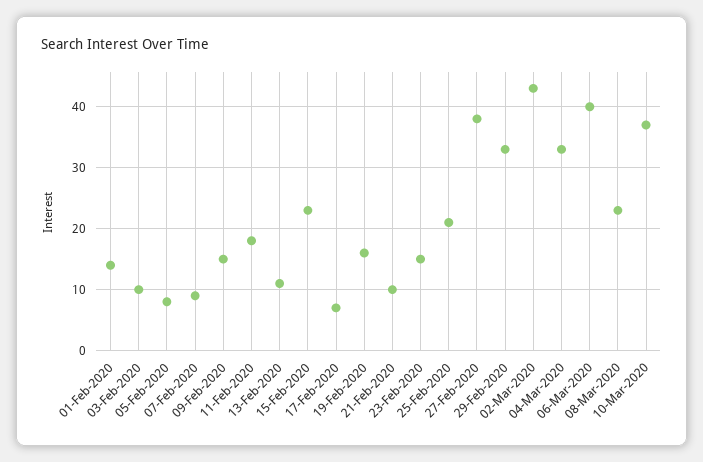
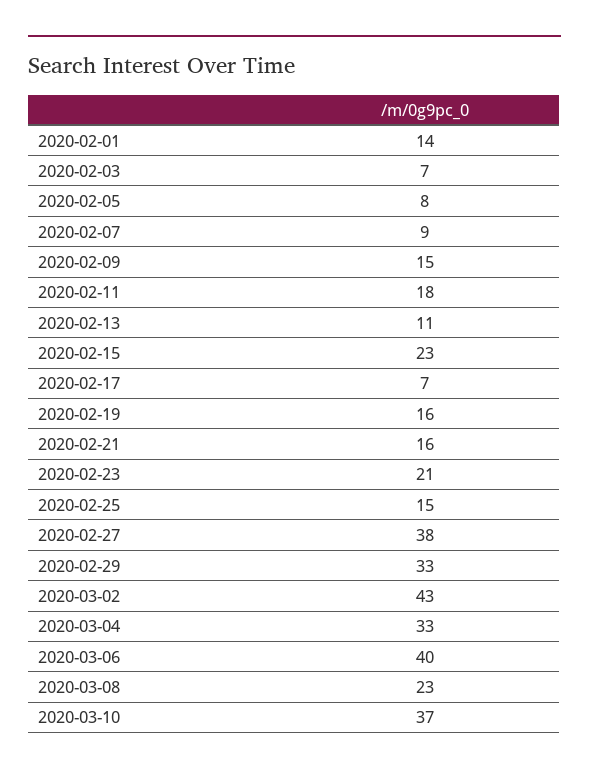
  {
    "01-Feb-2020": 14,
-   "03-Feb-2020": 10,
+   "03-Feb-2020": 7,
    "05-Feb-2020": 8,
    "07-Feb-2020": 9,
    "09-Feb-2020": 15,
    "11-Feb-2020": 18,
    "13-Feb-2020": 11,
    "15-Feb-2020": 23,
    "17-Feb-2020": 7,
    "19-Feb-2020": 16,
-   "21-Feb-2020": 10,
+   "21-Feb-2020": 16,
-   "23-Feb-2020": 15,
+   "23-Feb-2020": 21,
-   "25-Feb-2020": 21,
+   "25-Feb-2020": 15,
    "27-Feb-2020": 38,
    "29-Feb-2020": 33,
    "02-Mar-2020": 43,
    "04-Mar-2020": 33,
    "06-Mar-2020": 40,
    "08-Mar-2020": 23,
    "10-Mar-2020": 37
  }

